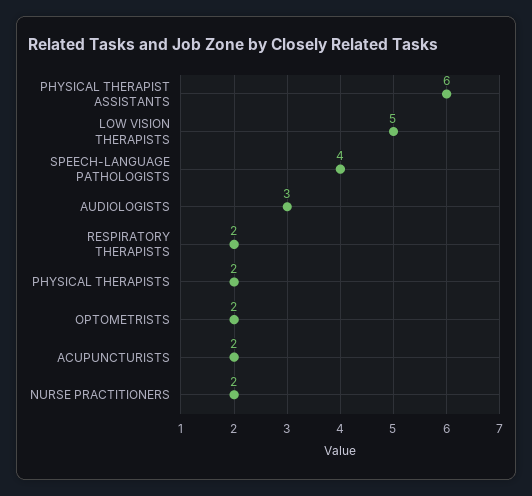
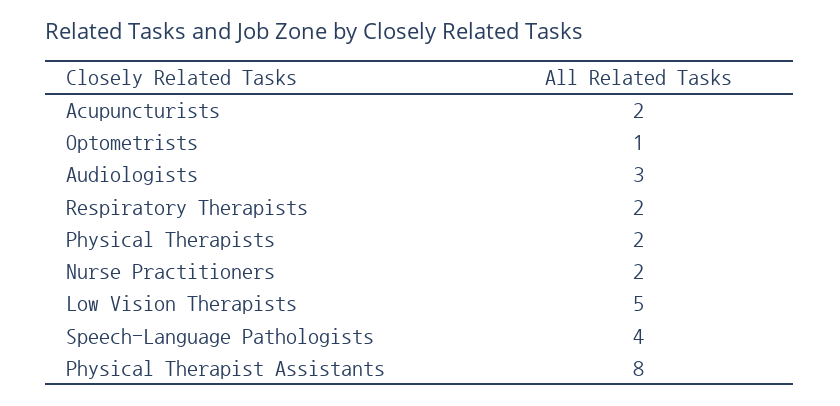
  {
-   "PHYSICAL THERAPIST ASSISTANTS": 6,
+   "PHYSICAL THERAPIST ASSISTANTS": 8,
    "LOW VISION THERAPISTS": 5,
    "SPEECH-LANGUAGE PATHOLOGISTS": 4,
    "AUDIOLOGISTS": 3,
    "RESPIRATORY THERAPISTS": 2,
    "PHYSICAL THERAPISTS": 2,
-   "OPTOMETRISTS": 2,
+   "OPTOMETRISTS": 1,
    "ACUPUNCTURISTS": 2,
    "NURSE PRACTITIONERS": 2
  }

